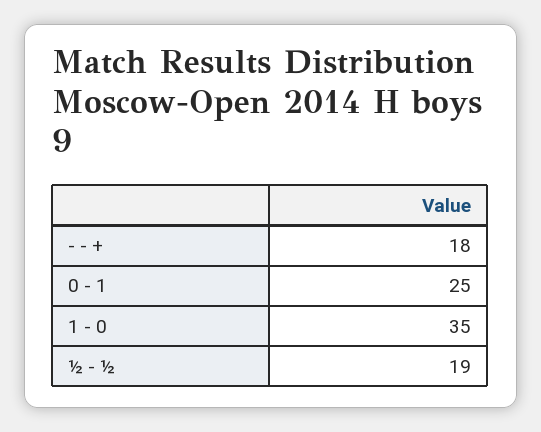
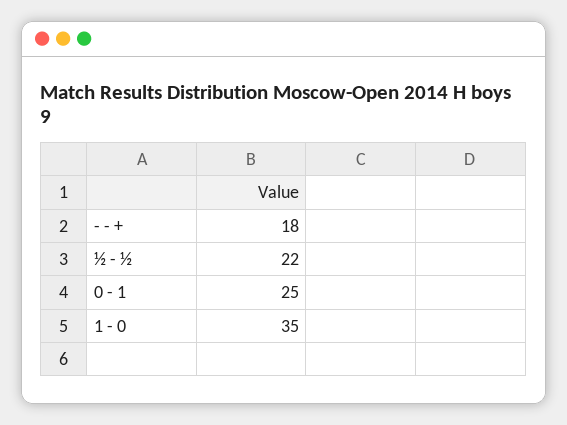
  {
    "- - +": 18,
    "0 - 1": 25,
    "1 - 0": 35,
-   "½ - ½": 19
+   "½ - ½": 22
  }

